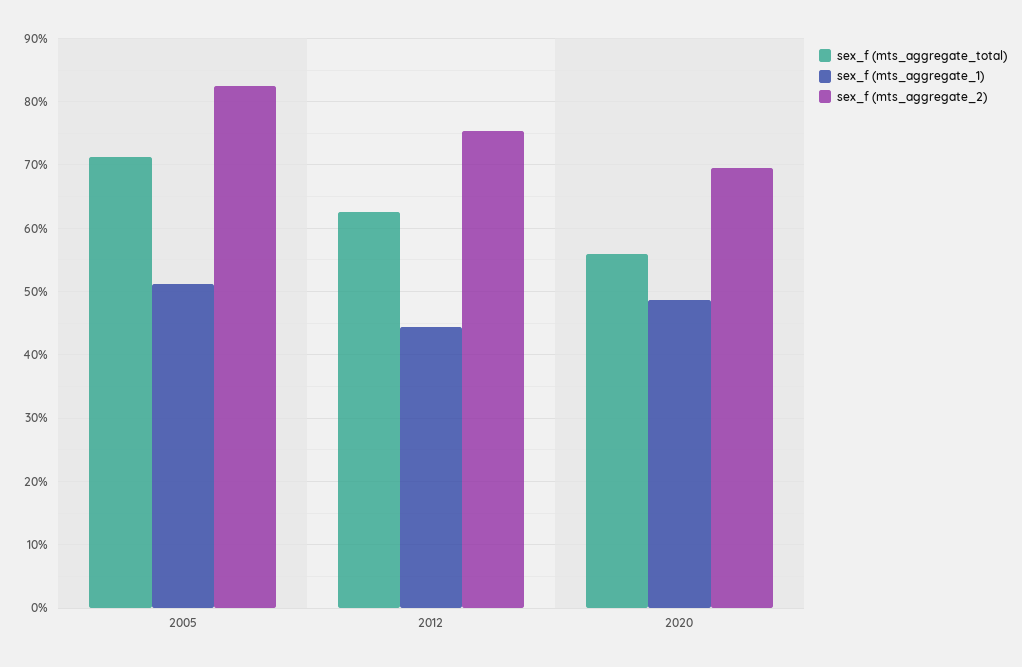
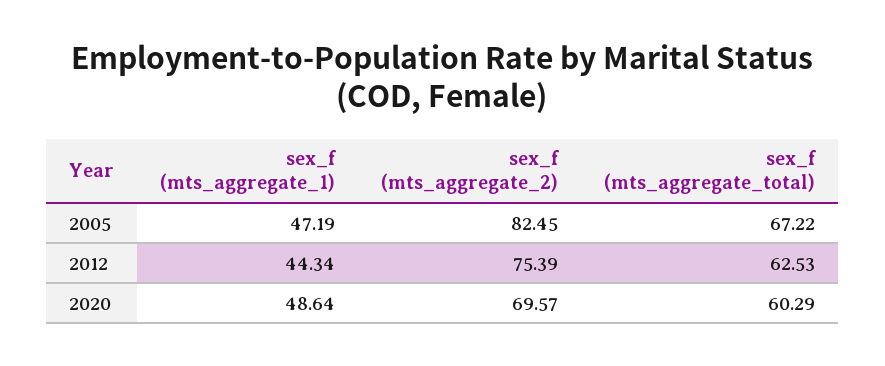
  {
    "sex_f (mts_aggregate_total)": {
-     "2005": 71,
+     "2005": 67.22,
      "2012": 62.53,
-     "2020": 56
+     "2020": 60.29
    },
    "sex_f (mts_aggregate_1)": {
-     "2005": 51,
+     "2005": 47.19,
      "2012": 44.34,
      "2020": 48.64
    },
    "sex_f (mts_aggregate_2)": {
      "2005": 82.45,
      "2012": 75.39,
      "2020": 69.57
    }
  }

